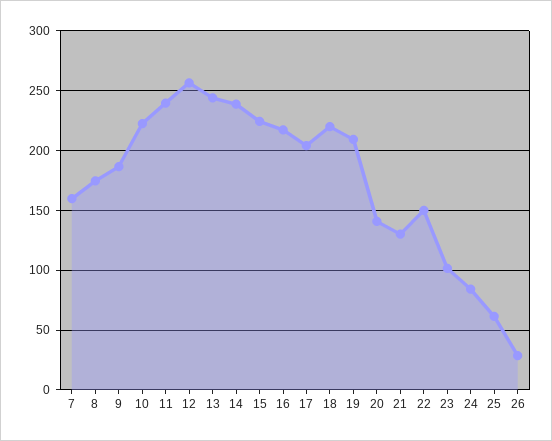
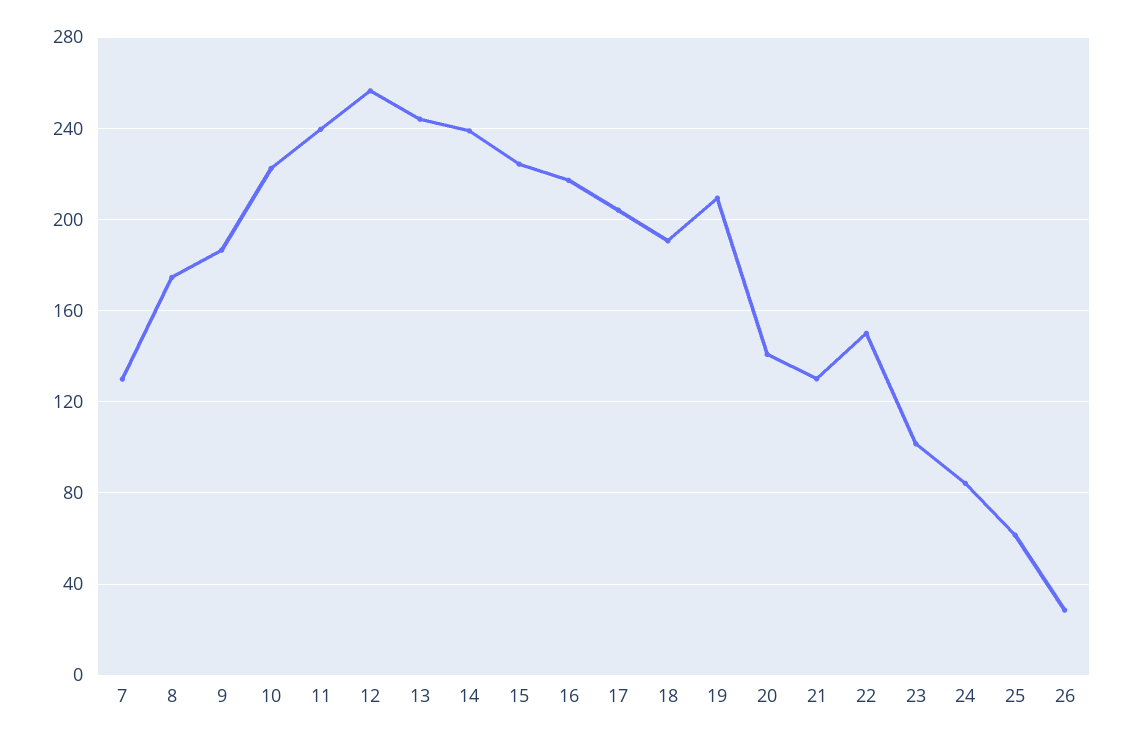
  {
-   "7": 160,
+   "7": 130,
    "8": 175,
    "9": 185,
    "10": 225,
    "11": 240,
    "12": 255,
    "13": 245,
    "14": 240,
    "15": 225,
    "16": 215,
    "17": 205,
-   "18": 220,
+   "18": 190,
    "19": 210,
    "20": 140,
    "21": 130,
    "22": 150,
    "23": 100,
    "24": 85,
    "25": 60,
    "26": 30
  }

